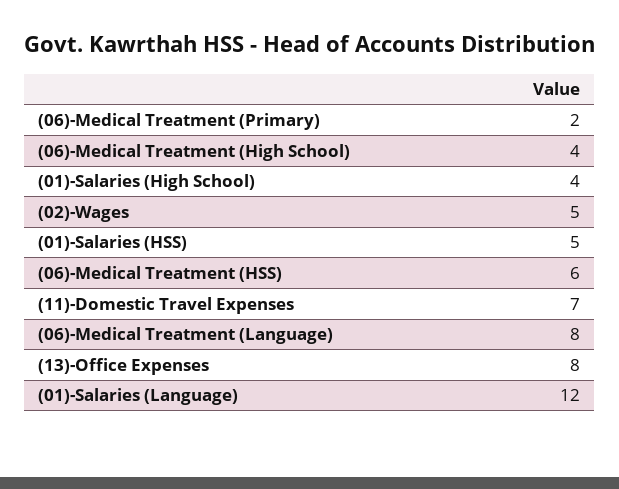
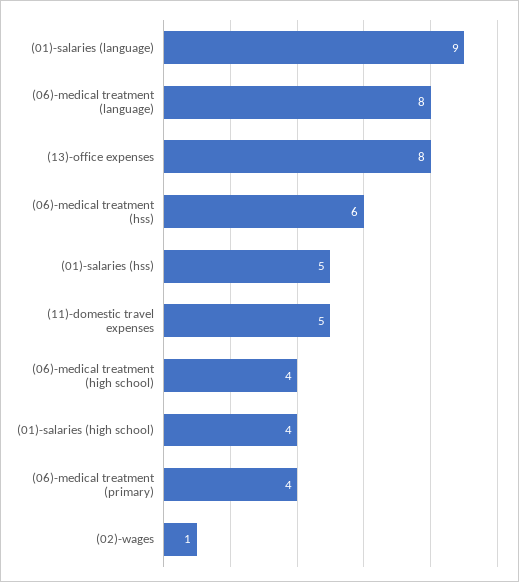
  {
-   "(06)-Medical Treatment (Primary)": 2,
+   "(06)-Medical Treatment (Primary)": 4,
    "(06)-Medical Treatment (High School)": 4,
    "(01)-Salaries (High School)": 4,
-   "(02)-Wages": 5,
+   "(02)-Wages": 1,
    "(01)-Salaries (HSS)": 5,
    "(06)-Medical Treatment (HSS)": 6,
-   "(11)-Domestic Travel Expenses": 7,
+   "(11)-Domestic Travel Expenses": 5,
    "(06)-Medical Treatment (Language)": 8,
    "(13)-Office Expenses": 8,
-   "(01)-Salaries (Language)": 12
+   "(01)-Salaries (Language)": 9
  }

